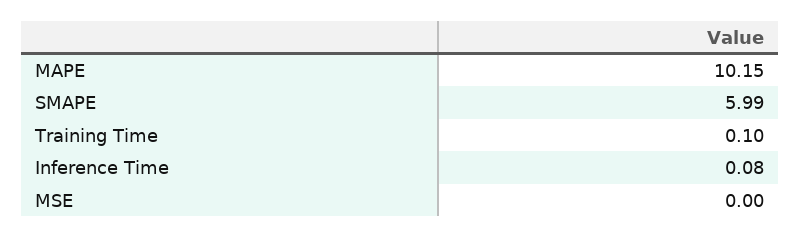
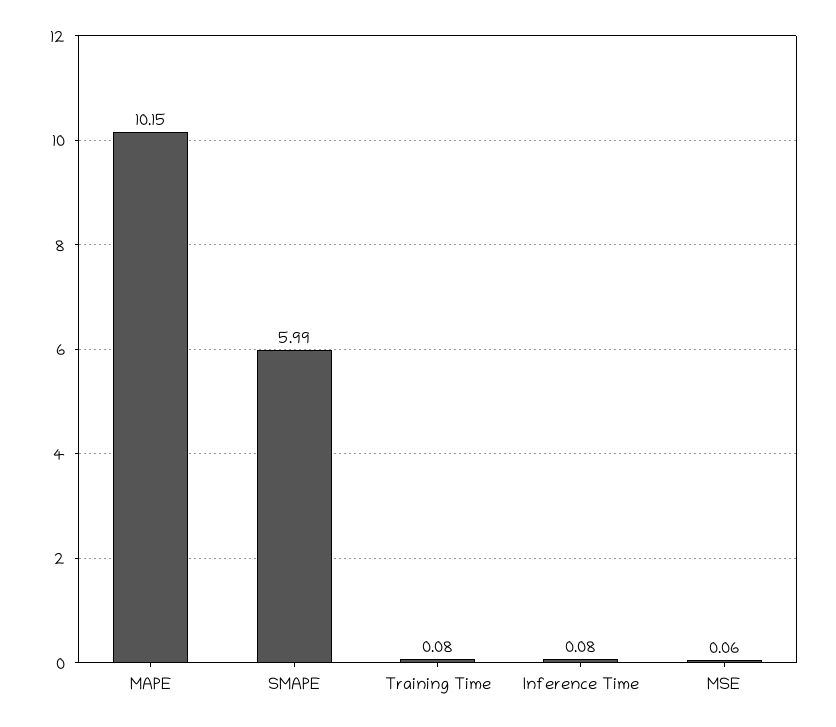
  {
    "MAPE": 10.15,
    "SMAPE": 5.99,
-   "Training Time": 0.1,
+   "Training Time": 0.08,
    "Inference Time": 0.08,
-   "MSE": 0
+   "MSE": 0.06
  }

